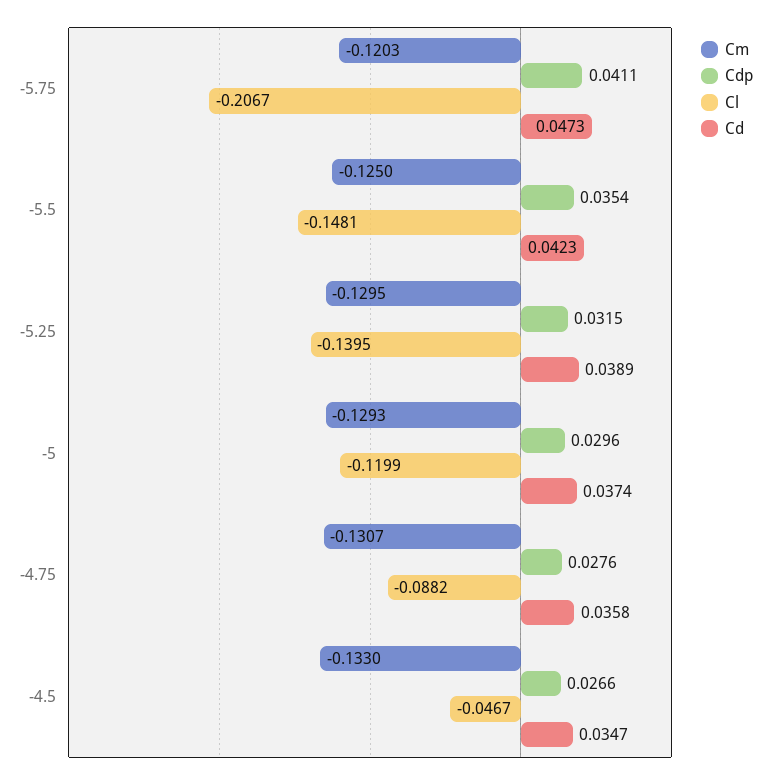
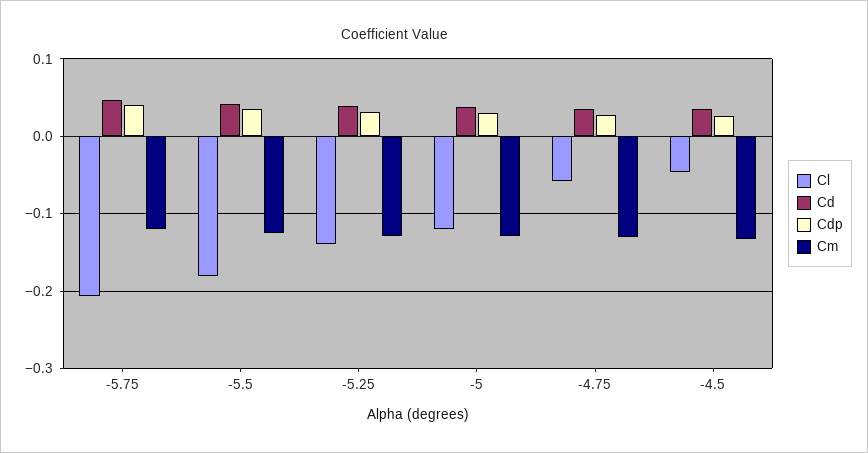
  {
    "Cm": {
      "-5.75": -0.1203,
      "-5.5": -0.125,
      "-5.25": -0.1295,
      "-5": -0.1293,
      "-4.75": -0.1307,
      "-4.5": -0.133
    },
    "Cdp": {
      "-5.75": 0.0411,
      "-5.5": 0.0354,
      "-5.25": 0.0315,
      "-5": 0.0296,
      "-4.75": 0.0276,
      "-4.5": 0.0266
    },
    "Cl": {
      "-5.75": -0.2067,
-     "-5.5": -0.1481,
+     "-5.5": -0.18,
      "-5.25": -0.1395,
      "-5": -0.1199,
-     "-4.75": -0.0882,
+     "-4.75": -0.06,
      "-4.5": -0.0467
    },
    "Cd": {
      "-5.75": 0.0473,
      "-5.5": 0.0423,
      "-5.25": 0.0389,
      "-5": 0.0374,
      "-4.75": 0.0358,
      "-4.5": 0.0347
    }
  }

